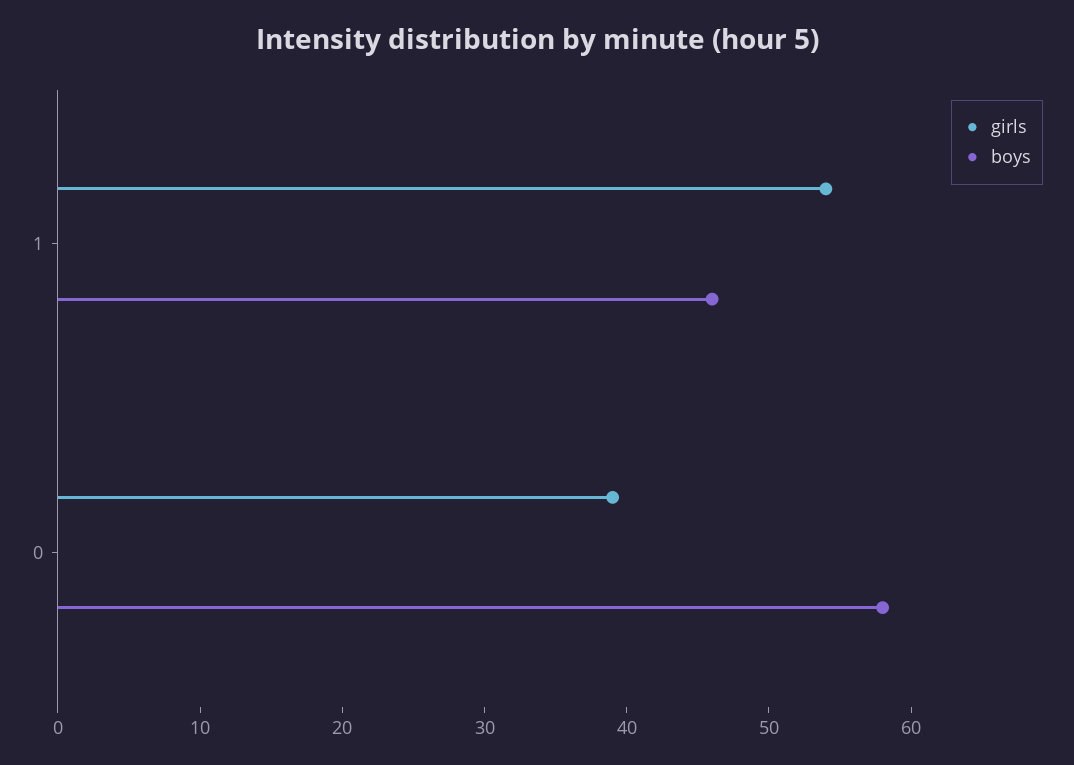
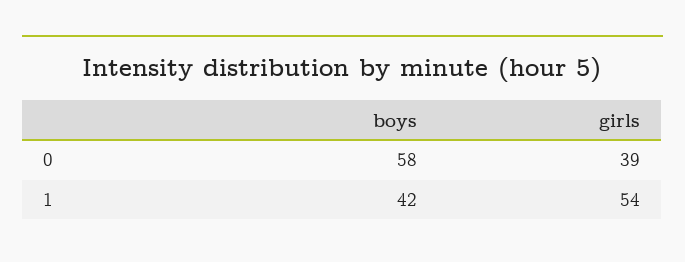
  {
    "girls": {
      "1": 54,
      "0": 39
    },
    "boys": {
-     "1": 46,
+     "1": 42,
      "0": 58
    }
  }

